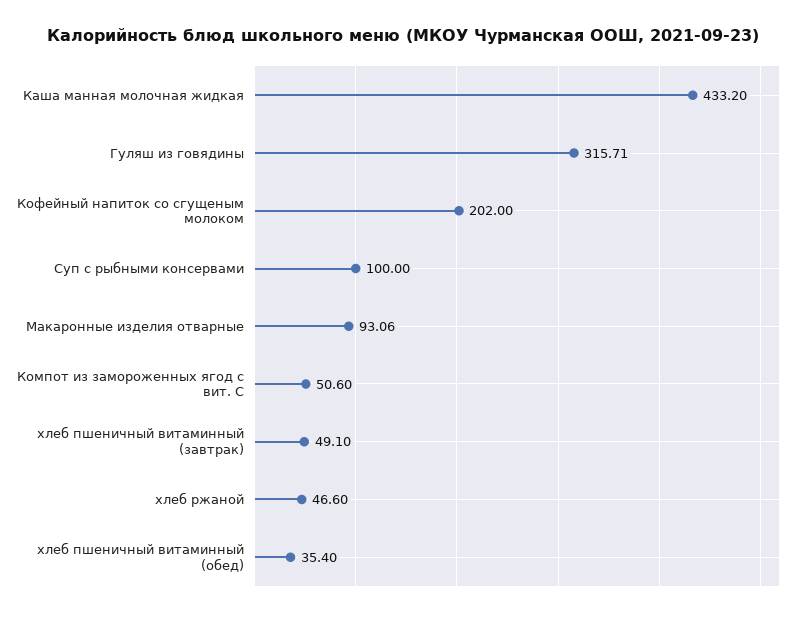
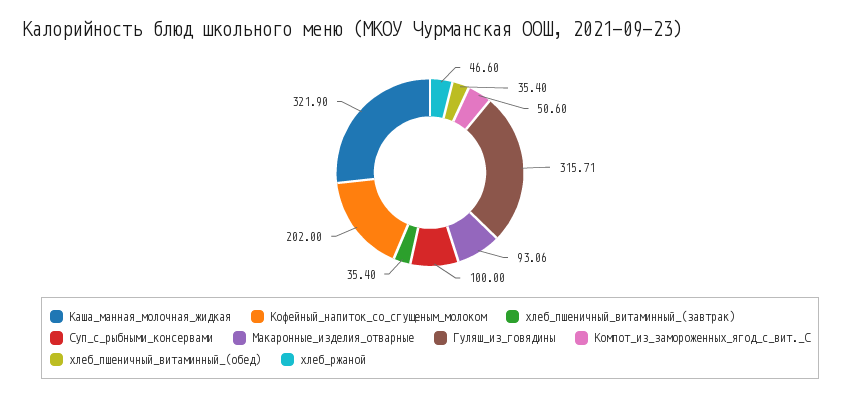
  {
-   "Каша манная молочная жидкая": 433.2,
+   "Каша манная молочная жидкая": 321.9,
    "Гуляш из говядины": 315.71,
    "Кофейный напиток со сгущеным молоком": 202,
    "Суп с рыбными консервами": 100,
    "Макаронные изделия отварные": 93.06,
    "Компот из замороженных ягод с вит. С": 50.6,
-   "хлеб пшеничный витаминный (завтрак)": 49.1,
+   "хлеб пшеничный витаминный (завтрак)": 35.4,
    "хлеб ржаной": 46.6,
    "хлеб пшеничный витаминный (обед)": 35.4
  }

